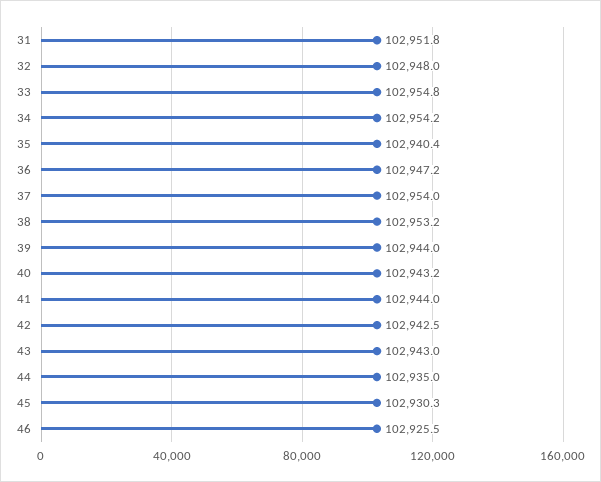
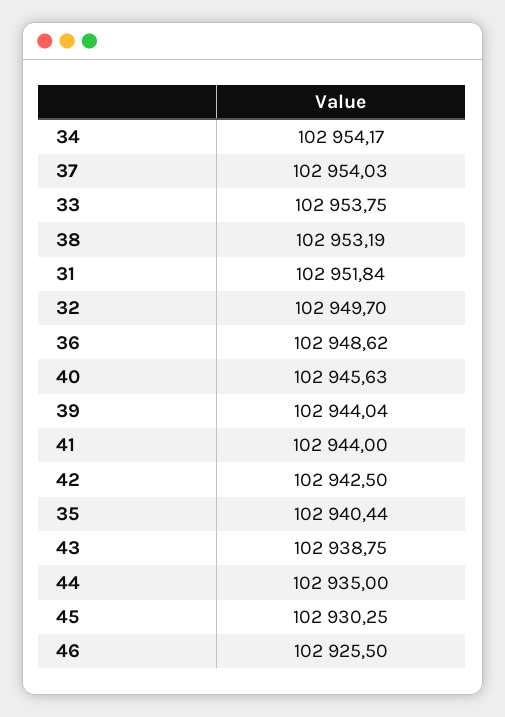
  {
    "31": 102951.84,
-   "32": 102948,
+   "32": 102949.7,
-   "33": 102954.8,
+   "33": 102953.75,
    "34": 102954.17,
    "35": 102940.44,
-   "36": 102947.2,
+   "36": 102948.62,
    "37": 102954.03,
    "38": 102953.19,
    "39": 102944.04,
-   "40": 102943.2,
+   "40": 102945.63,
    "41": 102944,
    "42": 102942.5,
-   "43": 102943,
+   "43": 102938.75,
    "44": 102935,
    "45": 102930.25,
    "46": 102925.5
  }

